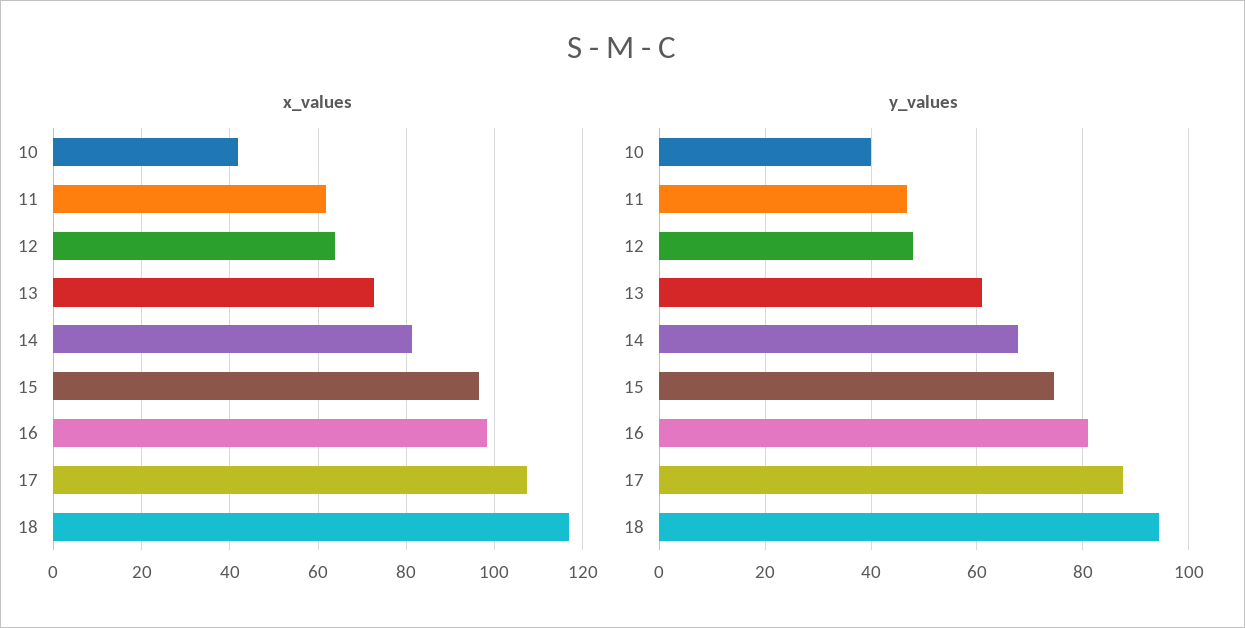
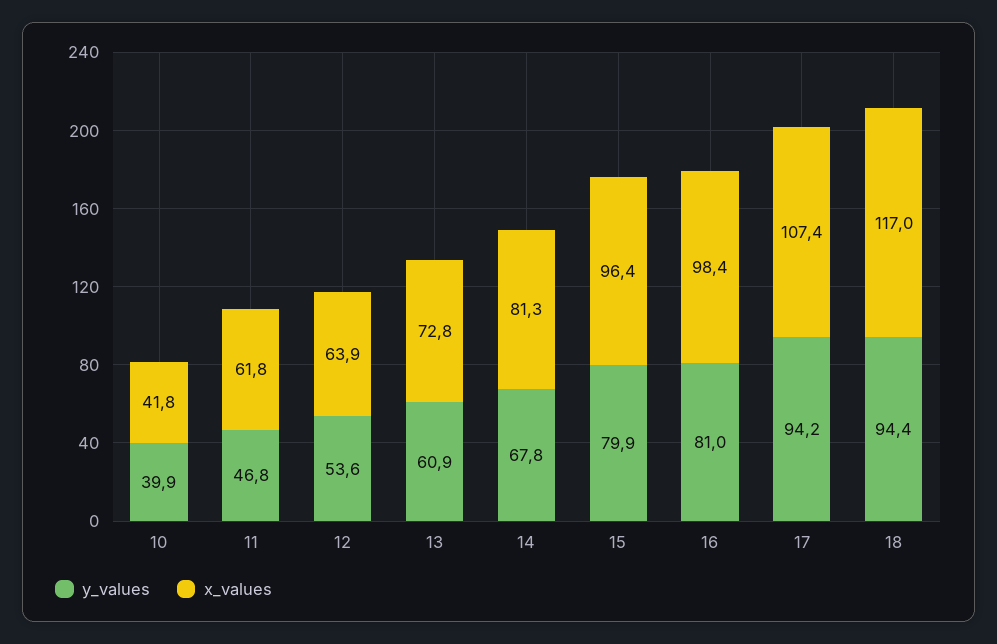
  {
    "x_values": {
      "10": 41.8,
      "11": 61.8,
      "12": 63.9,
      "13": 72.8,
      "14": 81.3,
      "15": 96.4,
      "16": 98.4,
      "17": 107.4,
      "18": 117
    },
    "y_values": {
      "10": 39.9,
      "11": 46.8,
-     "12": 48,
+     "12": 53.6,
      "13": 60.9,
      "14": 67.8,
-     "15": 74,
+     "15": 79.9,
      "16": 81,
-     "17": 88,
+     "17": 94.2,
      "18": 94.4
    }
  }

